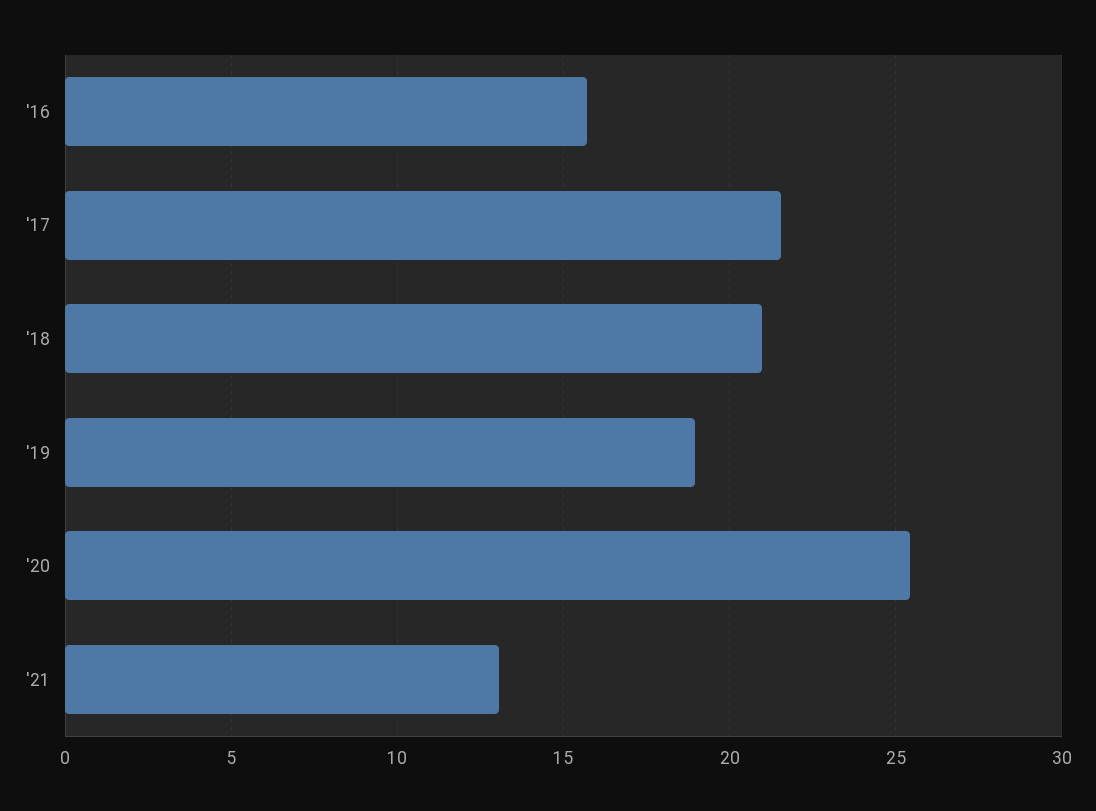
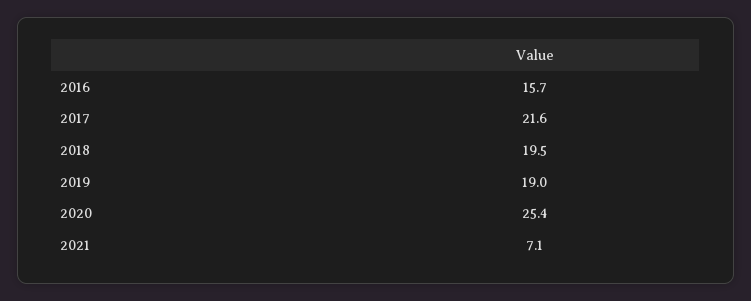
  {
    "'16": 15.7,
    "'17": 21.6,
-   "'18": 21,
+   "'18": 19.5,
    "'19": 19,
    "'20": 25.4,
-   "'21": 13
+   "'21": 7.1
  }

